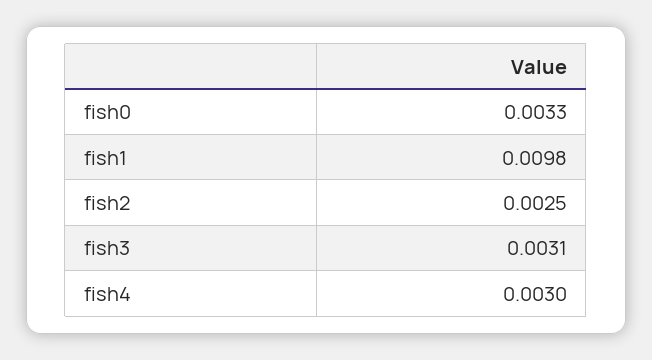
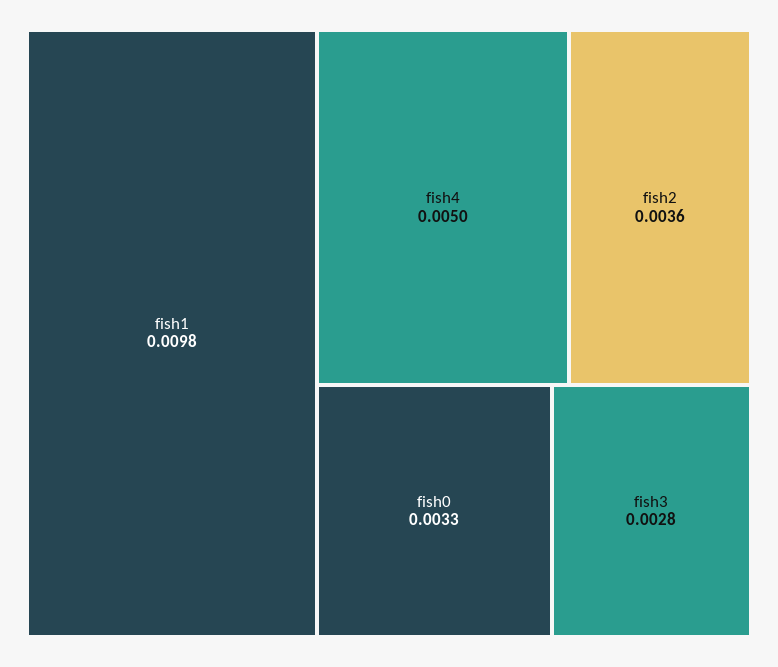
  {
    "fish0": 0.0033,
    "fish1": 0.0098,
-   "fish2": 0.0025,
+   "fish2": 0.0036,
-   "fish3": 0.0031,
+   "fish3": 0.0028,
-   "fish4": 0.003
+   "fish4": 0.005
  }

